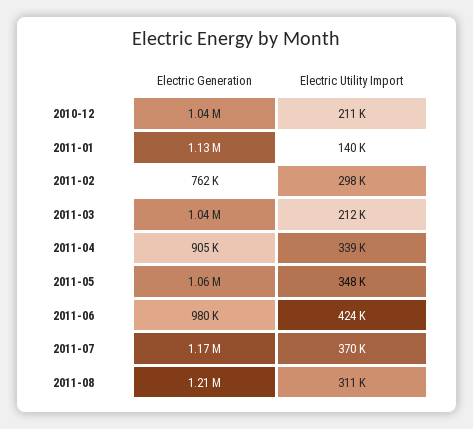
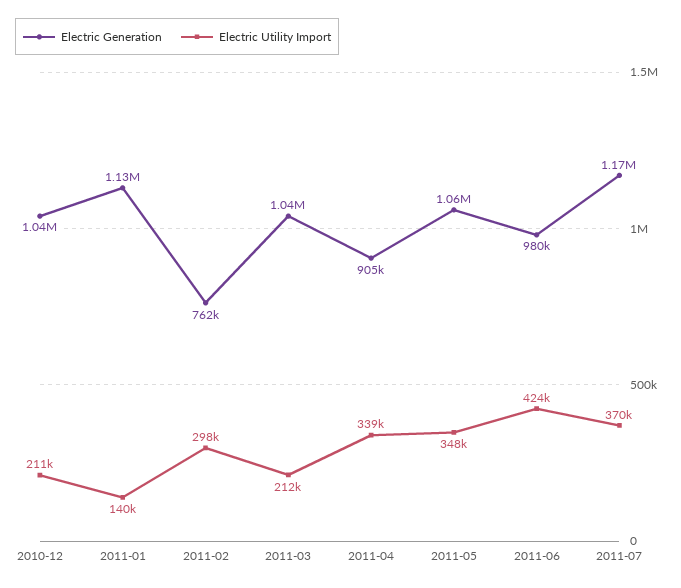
  {
    "Electric Generation": {
      "2010-12": 1040000,
      "2011-01": 1130000,
      "2011-02": 762000,
      "2011-03": 1040000,
      "2011-04": 905000,
      "2011-05": 1060000,
      "2011-06": 980000,
-     "2011-07": 1170000,
+     "2011-07": 1170000
-     "2011-08": 1210000
    },
    "Electric Utility Import": {
      "2010-12": 211000,
      "2011-01": 140000,
      "2011-02": 298000,
      "2011-03": 212000,
      "2011-04": 339000,
      "2011-05": 348000,
      "2011-06": 424000,
-     "2011-07": 370000,
+     "2011-07": 370000
-     "2011-08": 311000
    }
  }

